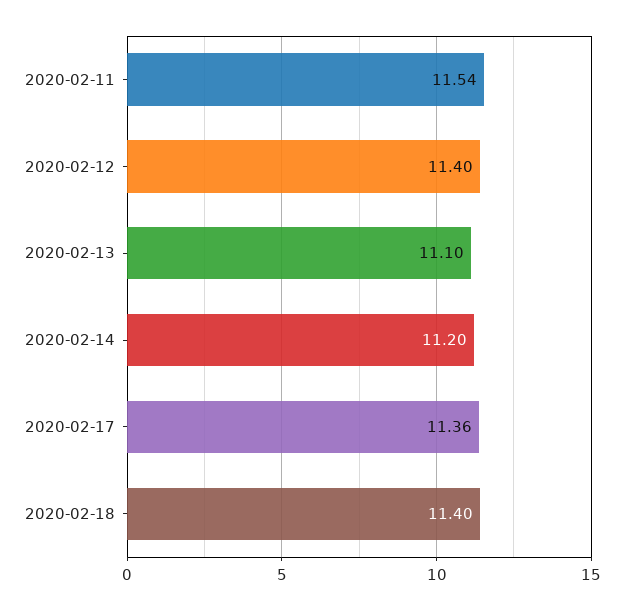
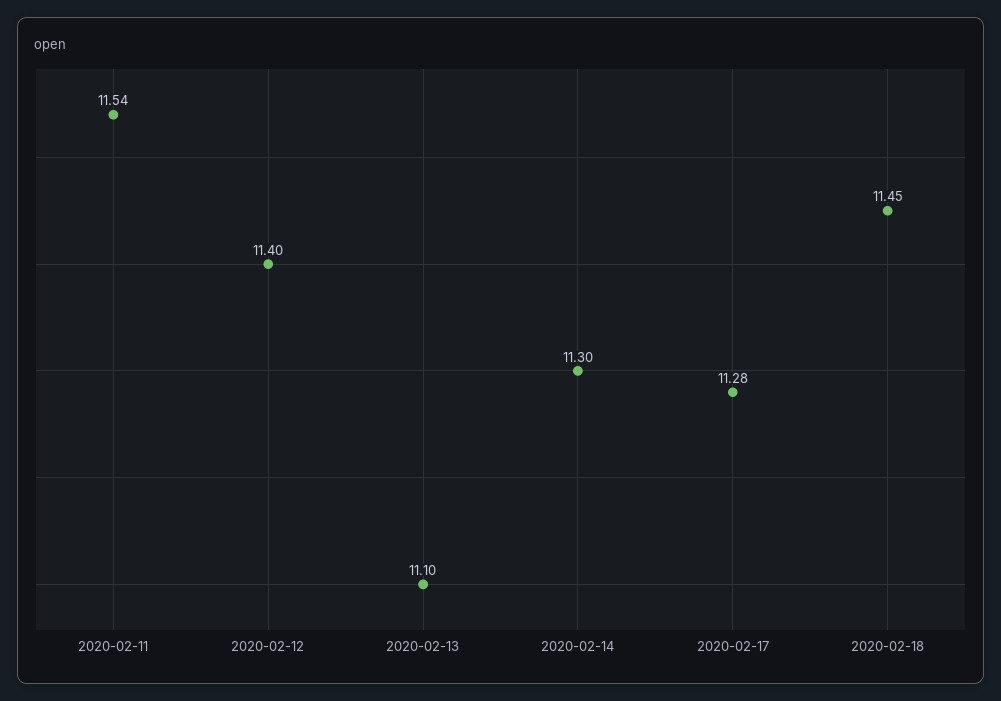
  {
    "2020-02-11": 11.54,
    "2020-02-12": 11.4,
    "2020-02-13": 11.1,
-   "2020-02-14": 11.2,
+   "2020-02-14": 11.3,
-   "2020-02-17": 11.36,
+   "2020-02-17": 11.28,
-   "2020-02-18": 11.4
+   "2020-02-18": 11.45
  }

